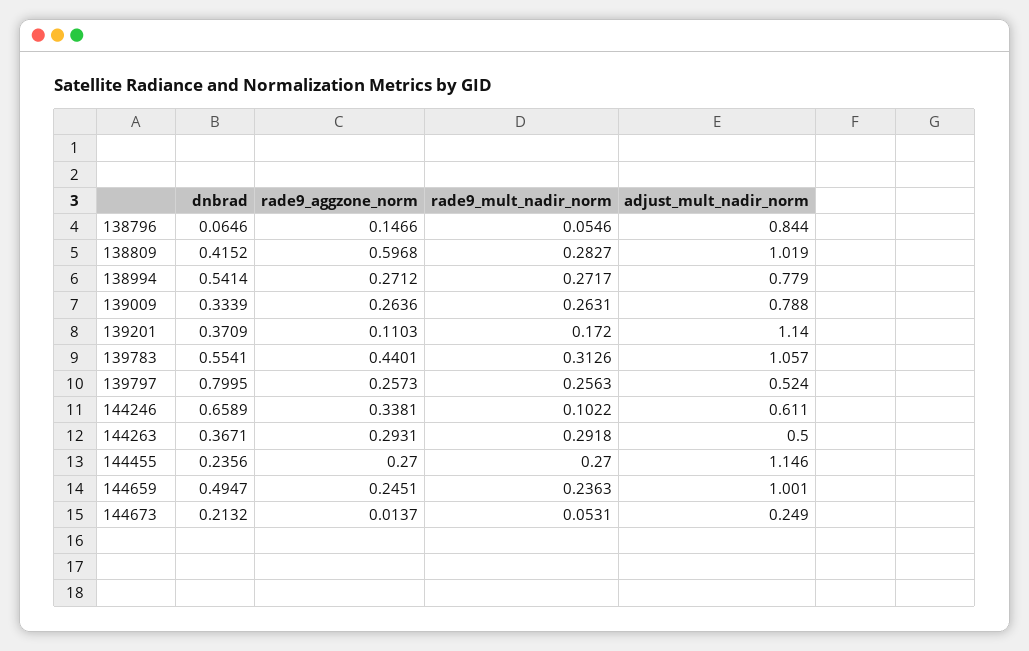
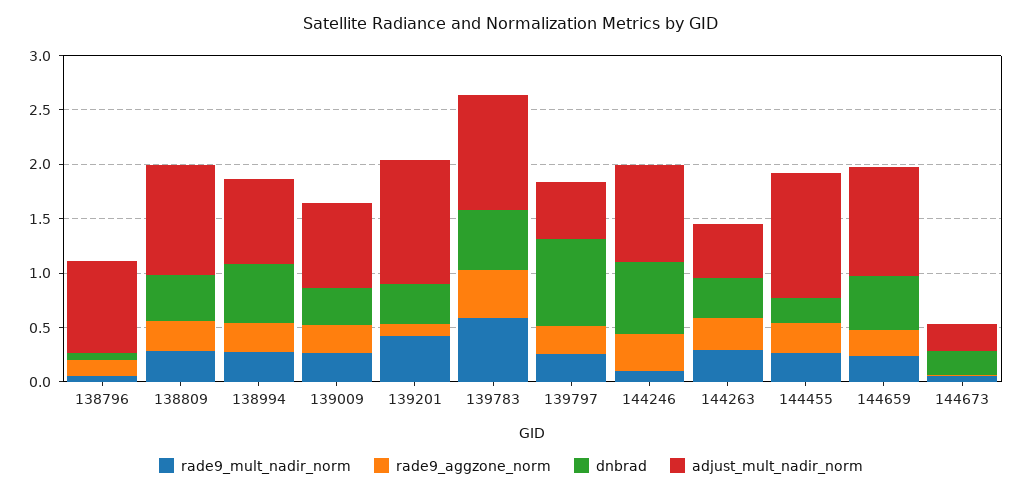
  {
    "dnbrad": {
      "138796": 0.0646,
      "138809": 0.4152,
      "138994": 0.5414,
      "139009": 0.3339,
      "139201": 0.3709,
      "139783": 0.5541,
      "139797": 0.7995,
      "144246": 0.6589,
      "144263": 0.3671,
      "144455": 0.2356,
      "144659": 0.4947,
      "144673": 0.2132
    },
    "rade9_aggzone_norm": {
      "138796": 0.1466,
-     "138809": 0.5968,
+     "138809": 0.3,
      "138994": 0.2712,
      "139009": 0.2636,
      "139201": 0.1103,
      "139783": 0.4401,
      "139797": 0.2573,
      "144246": 0.3381,
      "144263": 0.2931,
      "144455": 0.27,
      "144659": 0.2451,
      "144673": 0.0137
    },
    "rade9_mult_nadir_norm": {
      "138796": 0.0546,
      "138809": 0.2827,
      "138994": 0.2717,
      "139009": 0.2631,
-     "139201": 0.172,
+     "139201": 0.4,
-     "139783": 0.3126,
+     "139783": 0.6,
      "139797": 0.2563,
      "144246": 0.1022,
      "144263": 0.2918,
      "144455": 0.27,
      "144659": 0.2363,
      "144673": 0.0531
    },
    "adjust_mult_nadir_norm": {
      "138796": 0.844,
      "138809": 1.019,
      "138994": 0.779,
      "139009": 0.788,
      "139201": 1.14,
      "139783": 1.057,
      "139797": 0.524,
-     "144246": 0.611,
+     "144246": 0.9,
      "144263": 0.5,
      "144455": 1.146,
      "144659": 1.001,
      "144673": 0.249
    }
  }

